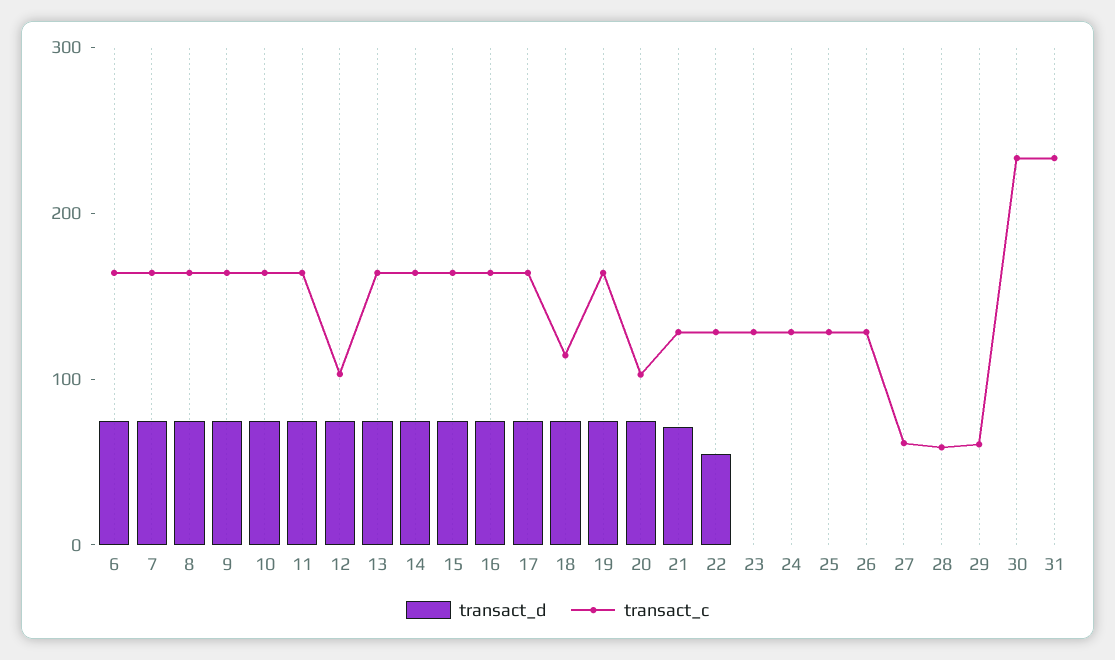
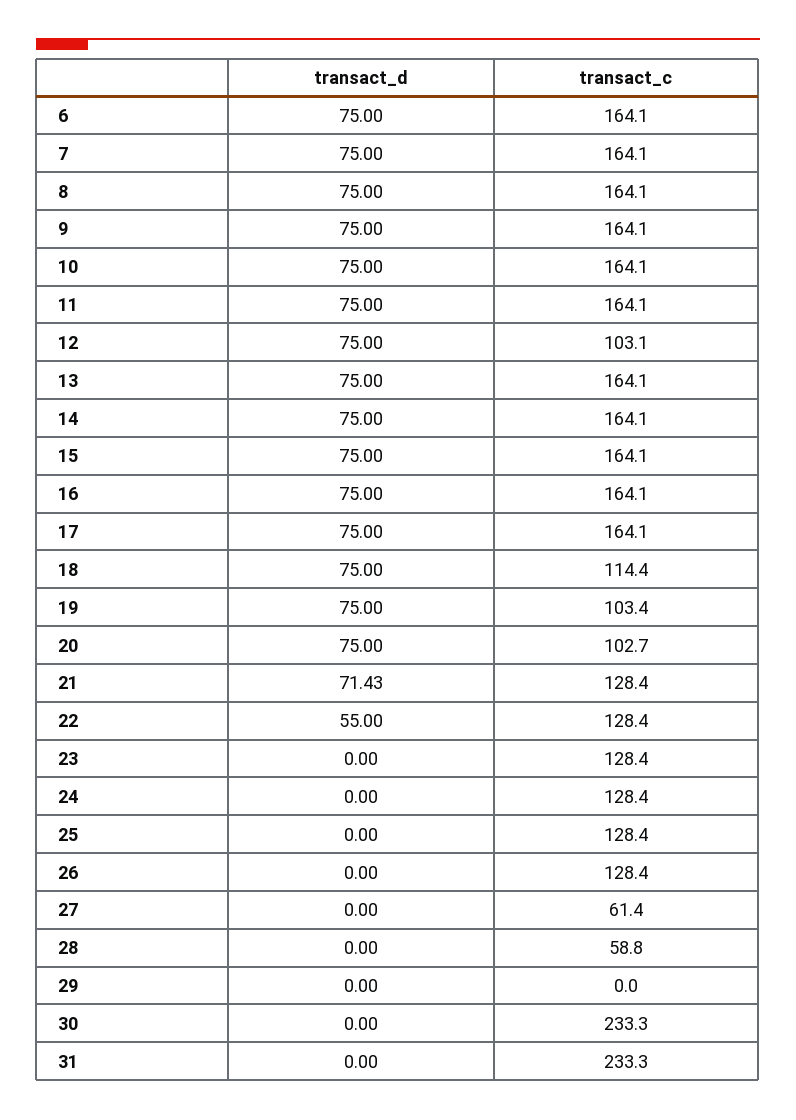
  {
    "transact_d": {
      "6": 75,
      "7": 75,
      "8": 75,
      "9": 75,
      "10": 75,
      "11": 75,
      "12": 75,
      "13": 75,
      "14": 75,
      "15": 75,
      "16": 75,
      "17": 75,
      "18": 75,
      "19": 75,
      "20": 75,
      "21": 71.43,
      "22": 55,
      "23": 0,
      "24": 0,
      "25": 0,
      "26": 0,
      "27": 0,
      "28": 0,
      "29": 0,
      "30": 0,
      "31": 0
    },
    "transact_c": {
      "6": 164.1,
      "7": 164.1,
      "8": 164.1,
      "9": 164.1,
      "10": 164.1,
      "11": 164.1,
      "12": 103.1,
      "13": 164.1,
      "14": 164.1,
      "15": 164.1,
      "16": 164.1,
      "17": 164.1,
      "18": 114.4,
-     "19": 160,
+     "19": 103.4,
      "20": 102.7,
      "21": 128.4,
      "22": 128.4,
      "23": 128.4,
      "24": 128.4,
      "25": 128.4,
      "26": 128.4,
      "27": 61.4,
      "28": 58.8,
-     "29": 60,
+     "29": 0,
      "30": 233.3,
      "31": 233.3
    }
  }

